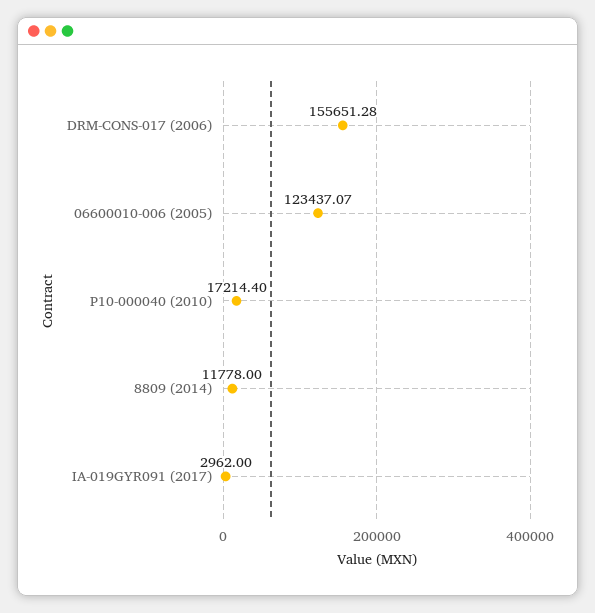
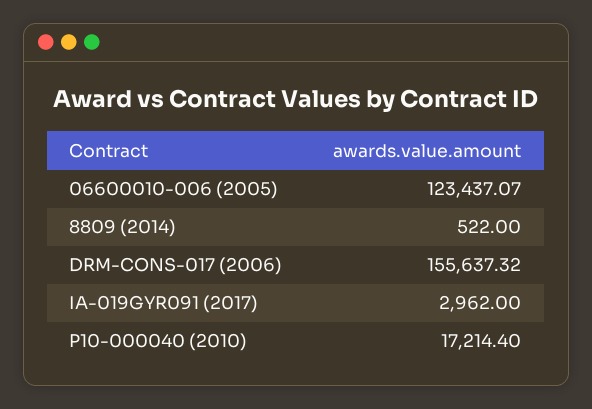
  {
-   "DRM-CONS-017 (2006)": 155651.28,
+   "DRM-CONS-017 (2006)": 155637.32,
    "06600010-006 (2005)": 123437.07,
    "P10-000040 (2010)": 17214.4,
-   "8809 (2014)": 11778,
+   "8809 (2014)": 522,
    "IA-019GYR091 (2017)": 2962
  }

